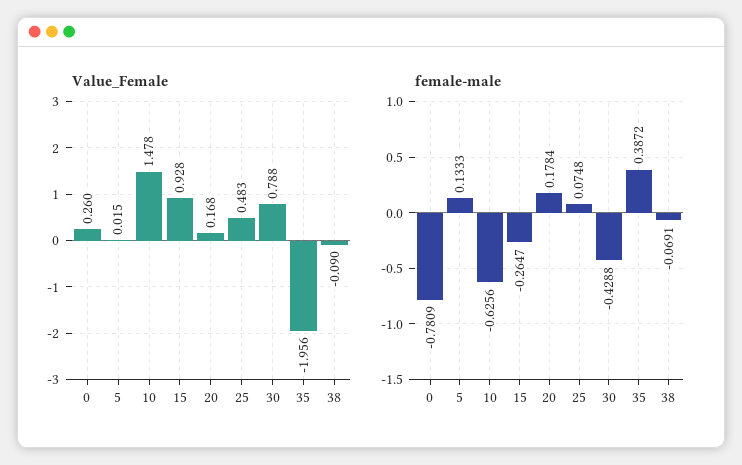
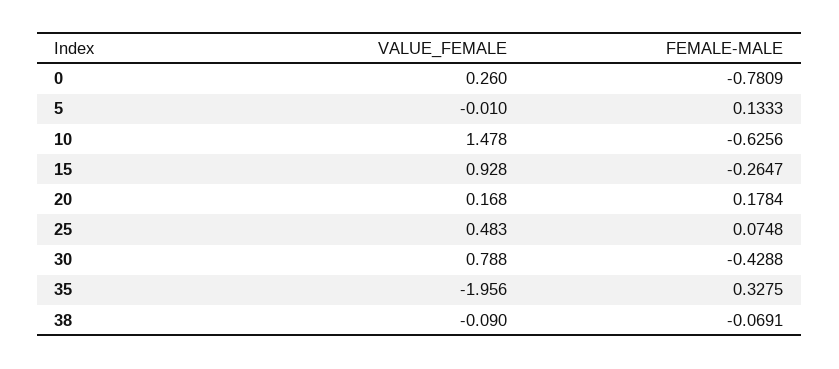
  {
    "Value_Female": {
      "0": 0.26,
-     "5": 0.015,
+     "5": -0.01,
      "10": 1.478,
      "15": 0.928,
      "20": 0.168,
      "25": 0.483,
      "30": 0.788,
      "35": -1.956,
      "38": -0.09
    },
    "female-male": {
      "0": -0.7809,
      "5": 0.1333,
      "10": -0.6256,
      "15": -0.2647,
      "20": 0.1784,
      "25": 0.0748,
      "30": -0.4288,
-     "35": 0.3872,
+     "35": 0.3275,
      "38": -0.0691
    }
  }

